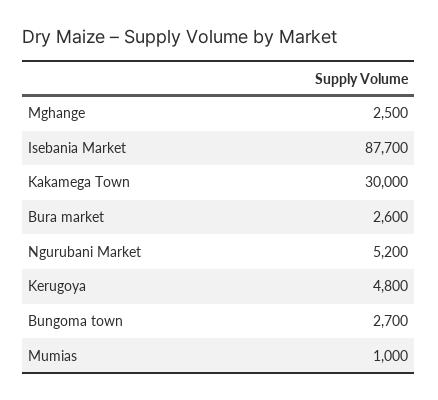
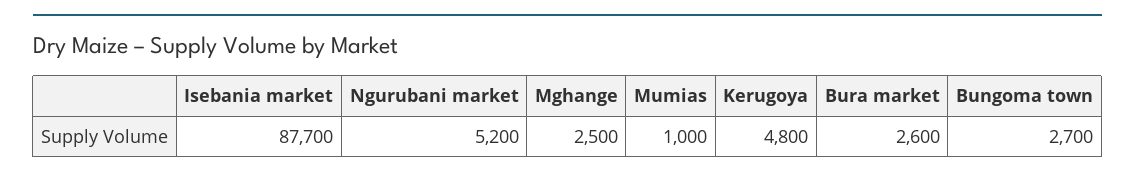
  {
    "Mghange": 2500,
    "Isebania Market": 87700,
-   "Kakamega Town": 30000,
    "Bura market": 2600,
    "Ngurubani Market": 5200,
    "Kerugoya": 4800,
    "Bungoma town": 2700,
    "Mumias": 1000
  }

